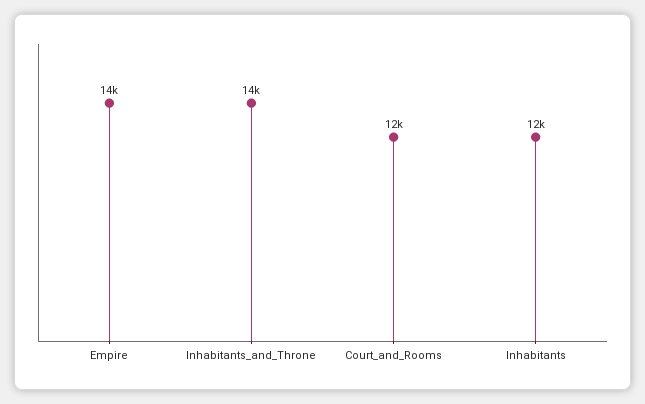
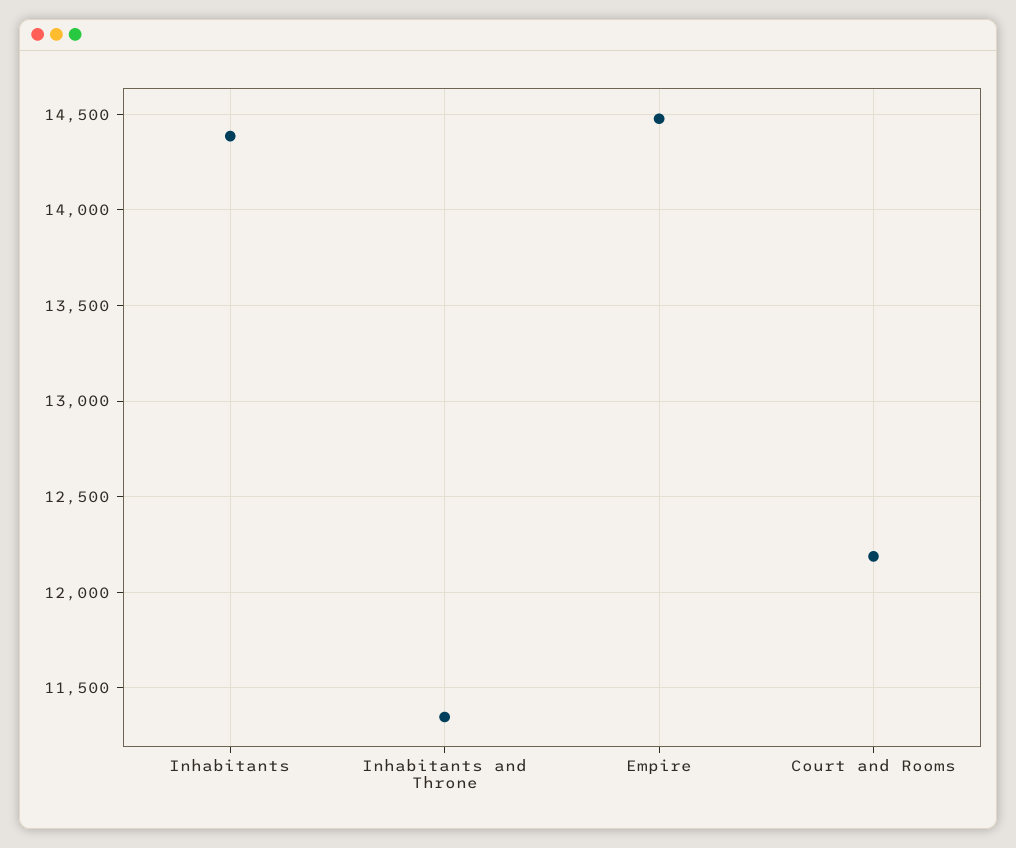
  {
    "Empire": 14000,
-   "Inhabitants_and_Throne": 14000,
+   "Inhabitants_and_Throne": 11350,
    "Court_and_Rooms": 12000,
-   "Inhabitants": 12000
+   "Inhabitants": 14400
  }

